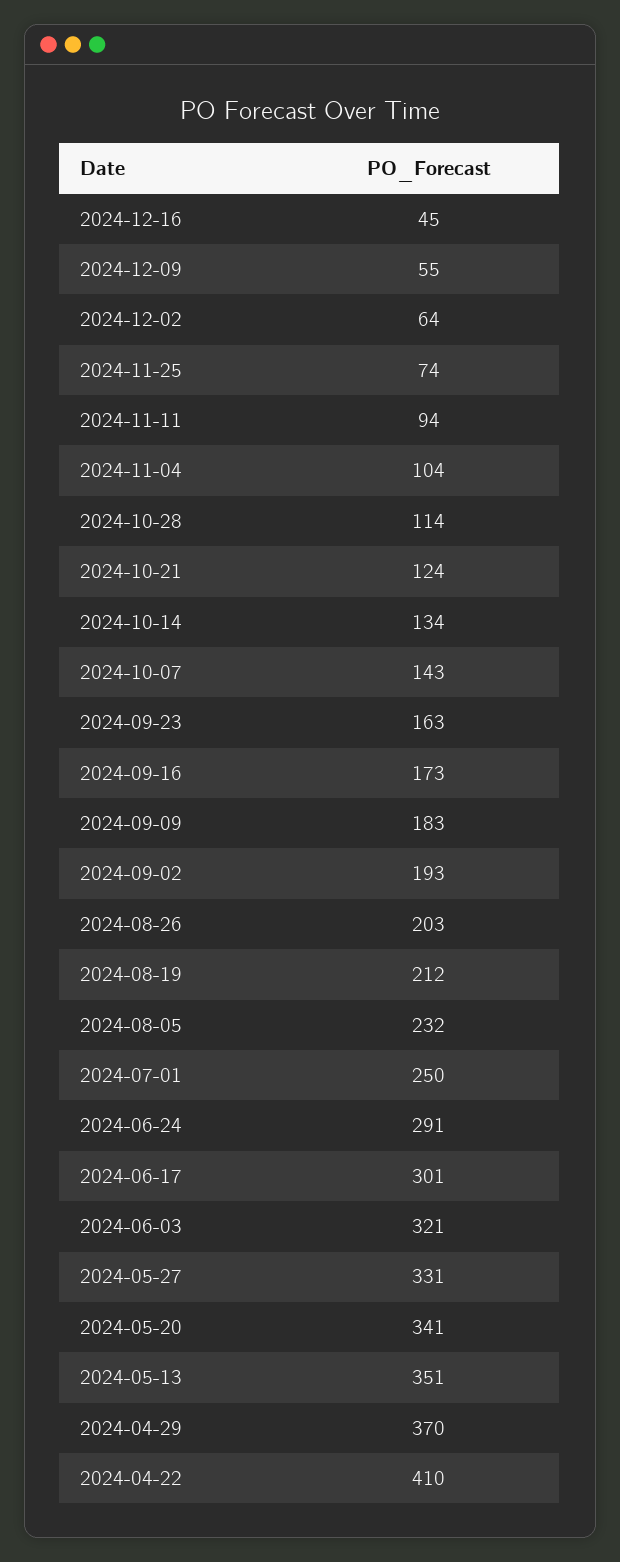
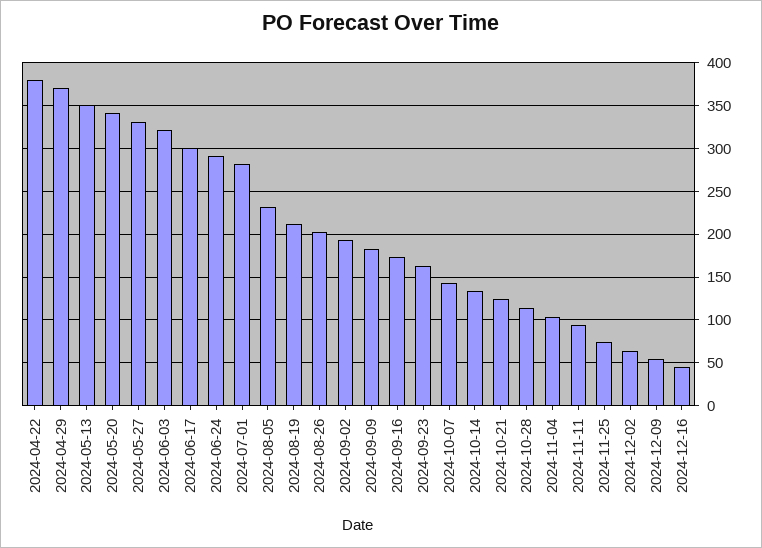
  {
    "2024-12-16": 45,
    "2024-12-09": 55,
    "2024-12-02": 64,
    "2024-11-25": 74,
    "2024-11-11": 94,
    "2024-11-04": 104,
    "2024-10-28": 114,
    "2024-10-21": 124,
    "2024-10-14": 134,
    "2024-10-07": 143,
    "2024-09-23": 163,
    "2024-09-16": 173,
    "2024-09-09": 183,
    "2024-09-02": 193,
    "2024-08-26": 203,
    "2024-08-19": 212,
    "2024-08-05": 232,
-   "2024-07-01": 250,
+   "2024-07-01": 280,
    "2024-06-24": 291,
    "2024-06-17": 301,
    "2024-06-03": 321,
    "2024-05-27": 331,
    "2024-05-20": 341,
    "2024-05-13": 351,
    "2024-04-29": 370,
-   "2024-04-22": 410
+   "2024-04-22": 380
  }

